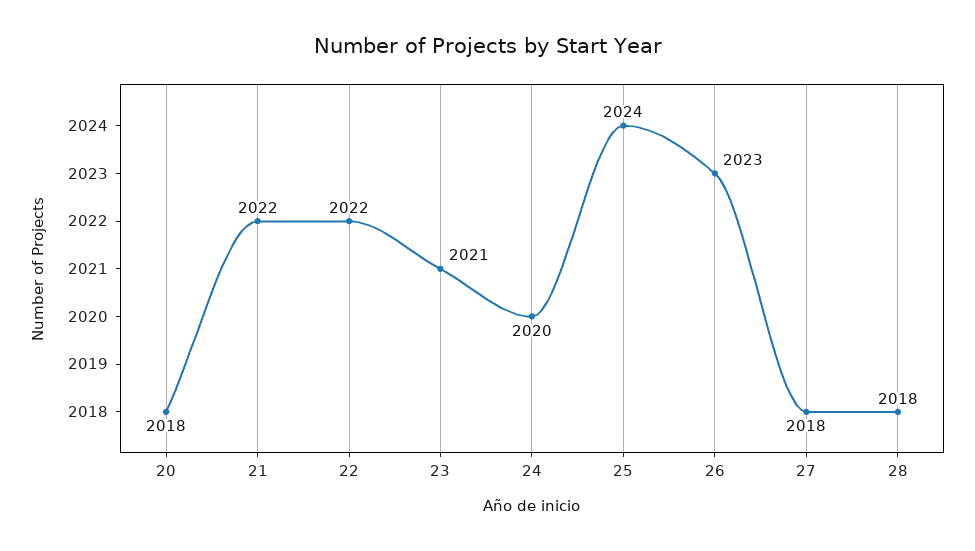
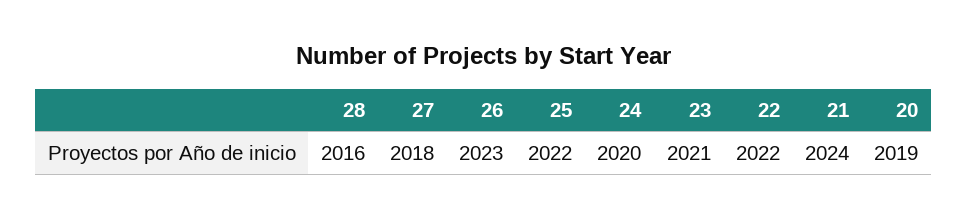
  {
-   "20": 2018,
+   "20": 2019,
-   "21": 2022,
+   "21": 2024,
    "22": 2022,
    "23": 2021,
    "24": 2020,
-   "25": 2024,
+   "25": 2022,
    "26": 2023,
    "27": 2018,
-   "28": 2018
+   "28": 2016
  }

